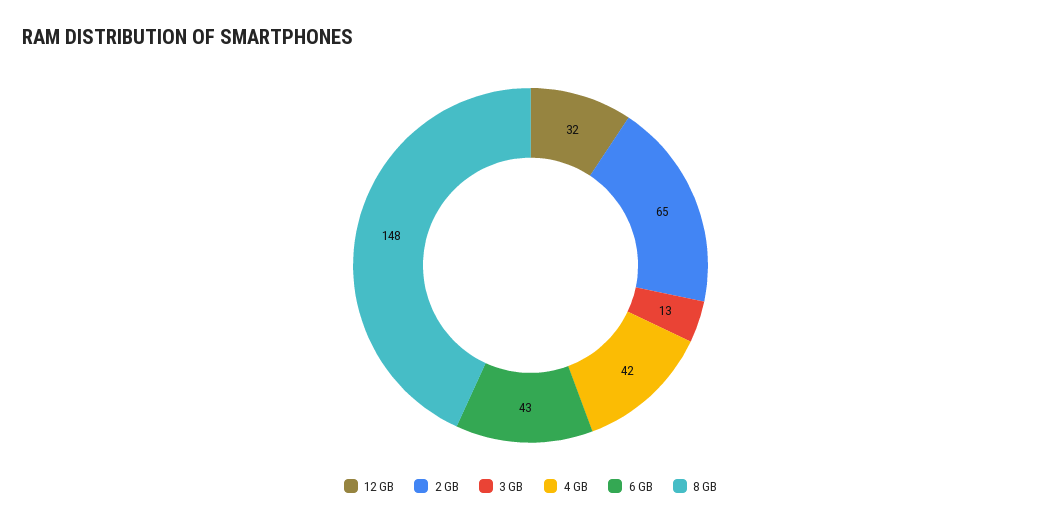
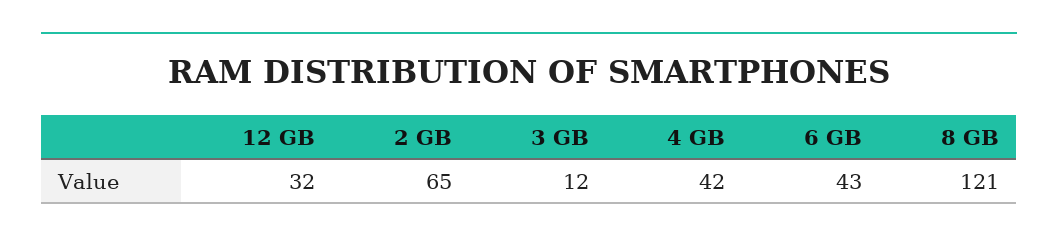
  {
    "12 GB": 32,
    "2 GB": 65,
-   "3 GB": 13,
+   "3 GB": 12,
    "4 GB": 42,
    "6 GB": 43,
-   "8 GB": 148
+   "8 GB": 121
  }

